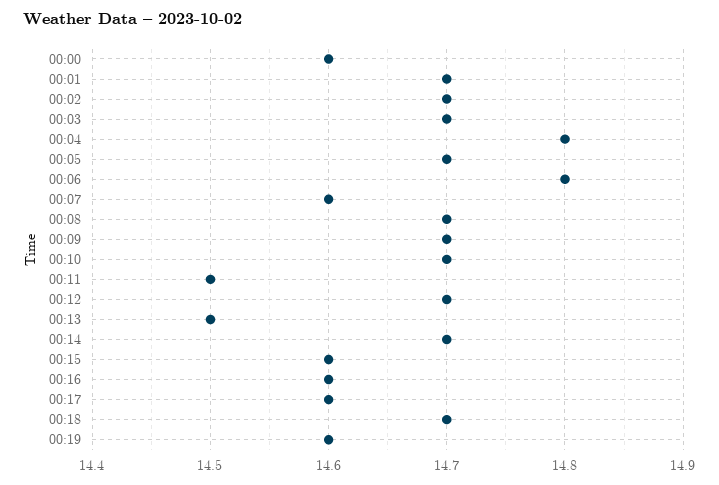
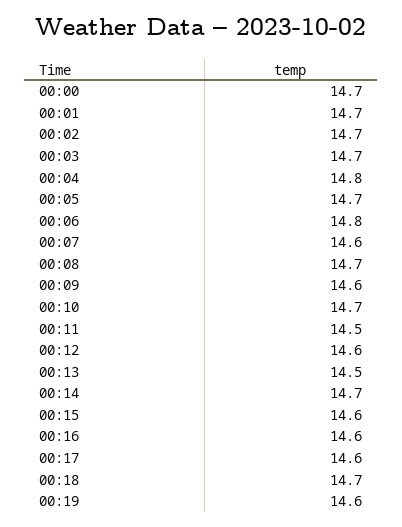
  {
-   "00:00": 14.6,
+   "00:00": 14.7,
    "00:01": 14.7,
    "00:02": 14.7,
    "00:03": 14.7,
    "00:04": 14.8,
    "00:05": 14.7,
    "00:06": 14.8,
    "00:07": 14.6,
    "00:08": 14.7,
-   "00:09": 14.7,
+   "00:09": 14.6,
    "00:10": 14.7,
    "00:11": 14.5,
-   "00:12": 14.7,
+   "00:12": 14.6,
    "00:13": 14.5,
    "00:14": 14.7,
    "00:15": 14.6,
    "00:16": 14.6,
    "00:17": 14.6,
    "00:18": 14.7,
    "00:19": 14.6
  }

